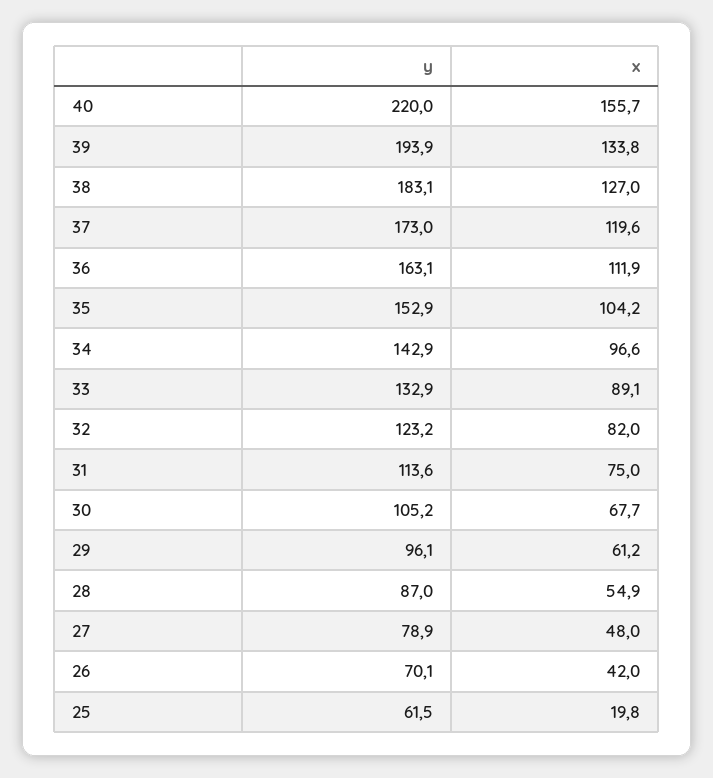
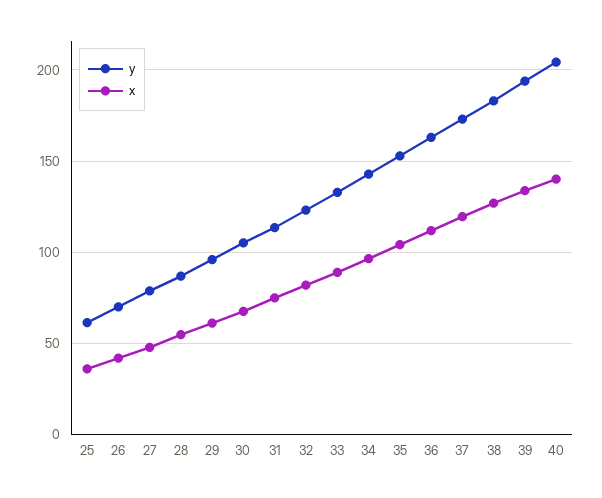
  {
    "y": {
-     "40": 220,
+     "40": 205,
      "39": 193.9,
      "38": 183.1,
      "37": 173,
      "36": 163.1,
      "35": 152.9,
      "34": 142.9,
      "33": 132.9,
      "32": 123.2,
      "31": 113.6,
      "30": 105.2,
      "29": 96.1,
      "28": 87,
      "27": 78.9,
      "26": 70.1,
      "25": 61.5
    },
    "x": {
-     "40": 155.7,
+     "40": 140,
      "39": 133.8,
      "38": 127,
      "37": 119.6,
      "36": 111.9,
      "35": 104.2,
      "34": 96.6,
      "33": 89.1,
      "32": 82,
      "31": 75,
      "30": 67.7,
      "29": 61.2,
      "28": 54.9,
      "27": 48,
      "26": 42,
-     "25": 19.8
+     "25": 35
    }
  }

